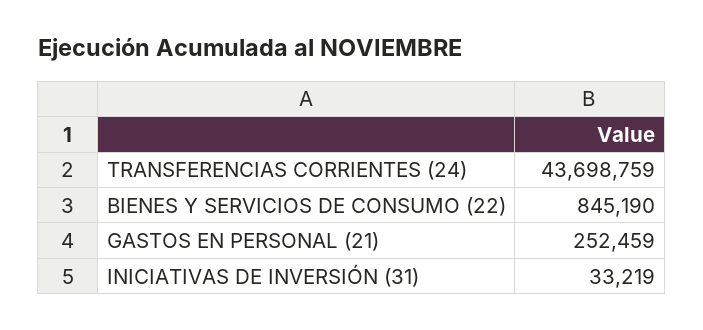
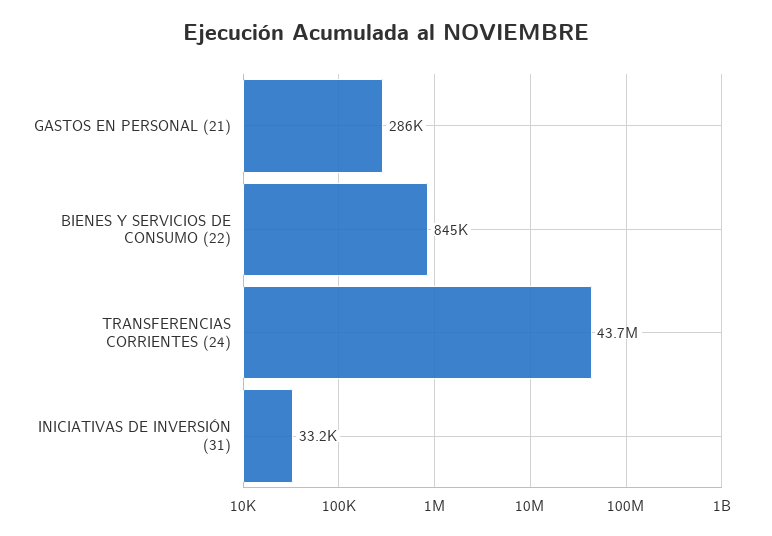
  {
    "TRANSFERENCIAS CORRIENTES (24)": 43698759,
    "BIENES Y SERVICIOS DE CONSUMO (22)": 845190,
-   "GASTOS EN PERSONAL (21)": 252459,
+   "GASTOS EN PERSONAL (21)": 286000,
    "INICIATIVAS DE INVERSIÓN (31)": 33219
  }

